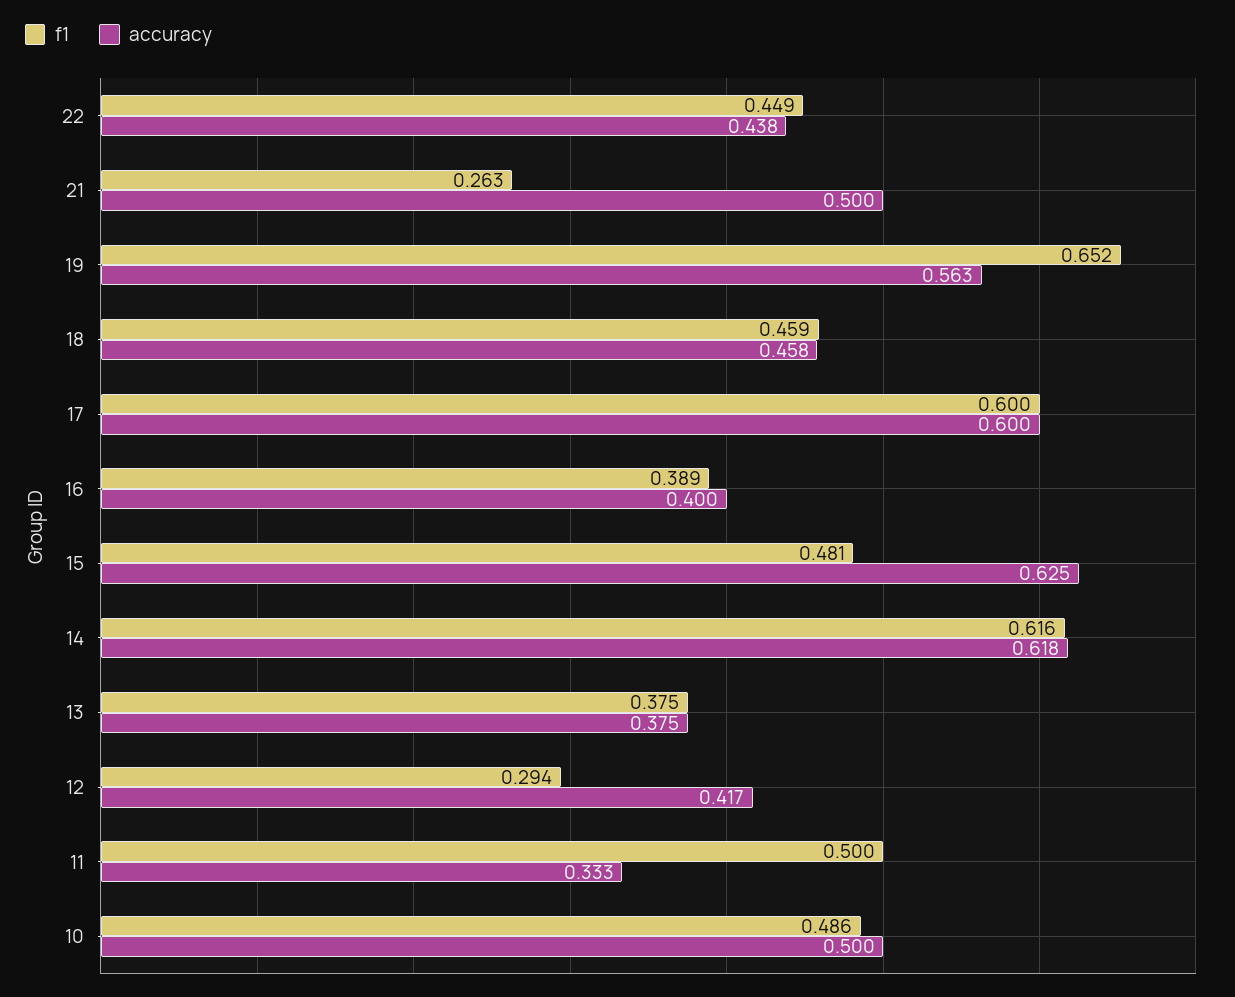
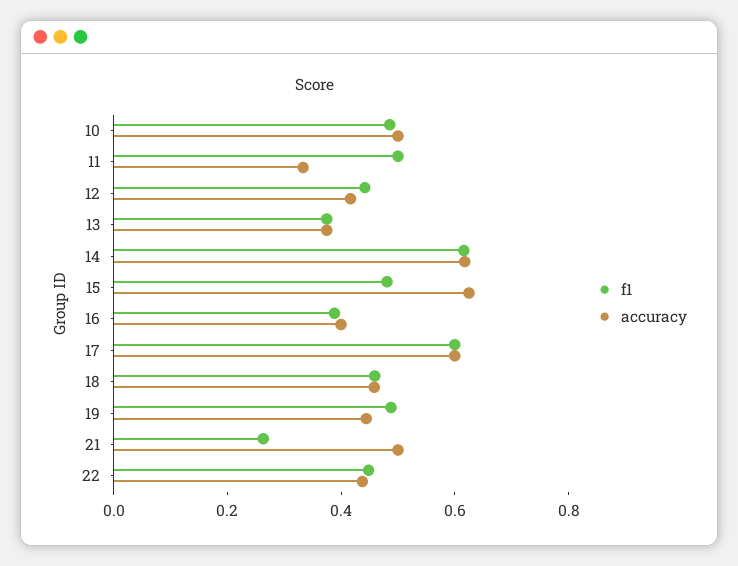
  {
    "f1": {
      "22": 0.449,
      "21": 0.263,
-     "19": 0.652,
+     "19": 0.5,
      "18": 0.459,
      "17": 0.6,
      "16": 0.389,
      "15": 0.481,
      "14": 0.616,
      "13": 0.375,
-     "12": 0.294,
+     "12": 0.45,
      "11": 0.5,
      "10": 0.486
    },
    "accuracy": {
      "22": 0.438,
      "21": 0.5,
-     "19": 0.563,
+     "19": 0.45,
      "18": 0.458,
      "17": 0.6,
      "16": 0.4,
      "15": 0.625,
      "14": 0.618,
      "13": 0.375,
      "12": 0.417,
      "11": 0.333,
      "10": 0.5
    }
  }

